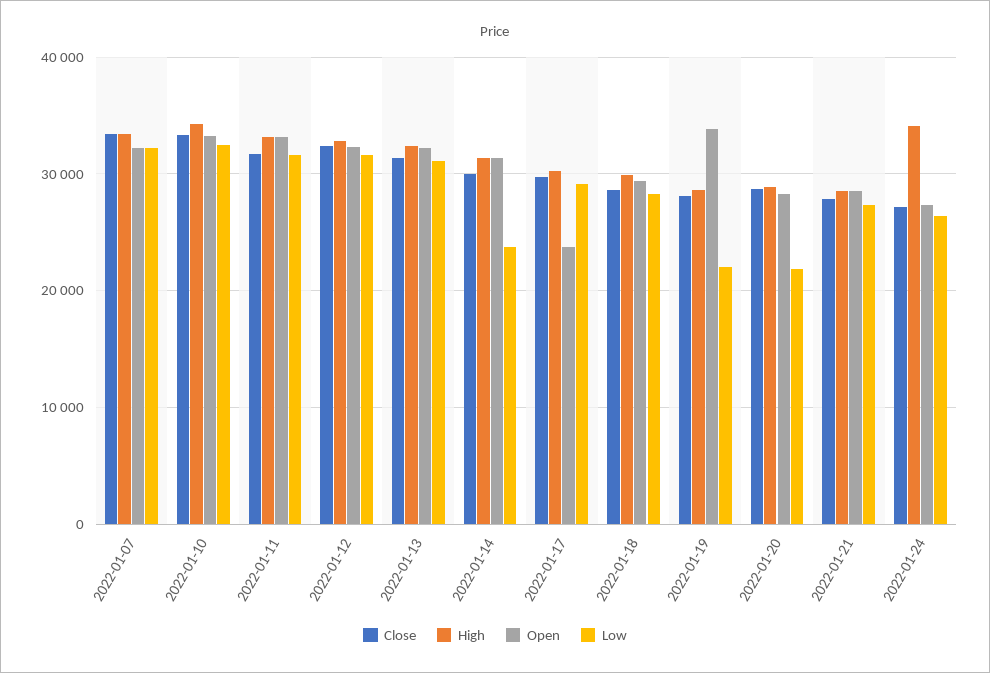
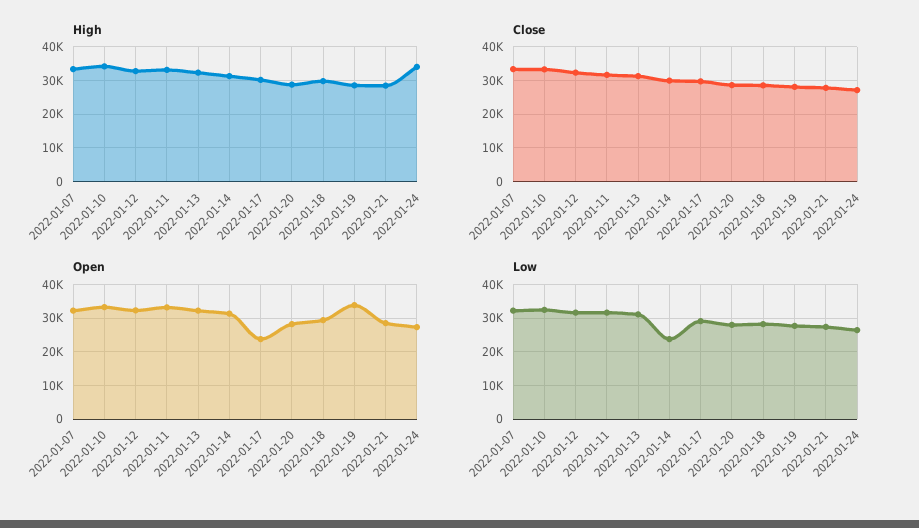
  {
    "Close": {
      "2022-01-07": 33000,
      "2022-01-10": 33000,
      "2022-01-11": 32000,
      "2022-01-12": 32000,
      "2022-01-13": 31000,
      "2022-01-14": 30000,
      "2022-01-17": 30000,
      "2022-01-18": 29000,
      "2022-01-19": 28000,
      "2022-01-20": 29000,
      "2022-01-21": 28000,
      "2022-01-24": 27000
    },
    "High": {
      "2022-01-07": 33000,
      "2022-01-10": 34000,
      "2022-01-11": 33000,
      "2022-01-12": 33000,
      "2022-01-13": 32000,
      "2022-01-14": 31000,
      "2022-01-17": 30000,
      "2022-01-18": 30000,
      "2022-01-19": 29000,
      "2022-01-20": 29000,
      "2022-01-21": 28000,
      "2022-01-24": 34000
    },
    "Open": {
      "2022-01-07": 32000,
      "2022-01-10": 33000,
      "2022-01-11": 33000,
      "2022-01-12": 32000,
      "2022-01-13": 32000,
      "2022-01-14": 31000,
      "2022-01-17": 24000,
      "2022-01-18": 29000,
      "2022-01-19": 34000,
      "2022-01-20": 28000,
      "2022-01-21": 28000,
      "2022-01-24": 27000
    },
    "Low": {
      "2022-01-07": 32000,
      "2022-01-10": 32000,
      "2022-01-11": 32000,
      "2022-01-12": 32000,
      "2022-01-13": 31000,
      "2022-01-14": 24000,
      "2022-01-17": 29000,
      "2022-01-18": 28000,
-     "2022-01-19": 22000,
+     "2022-01-19": 28000,
-     "2022-01-20": 22000,
+     "2022-01-20": 28000,
      "2022-01-21": 27000,
      "2022-01-24": 26000
    }
  }

